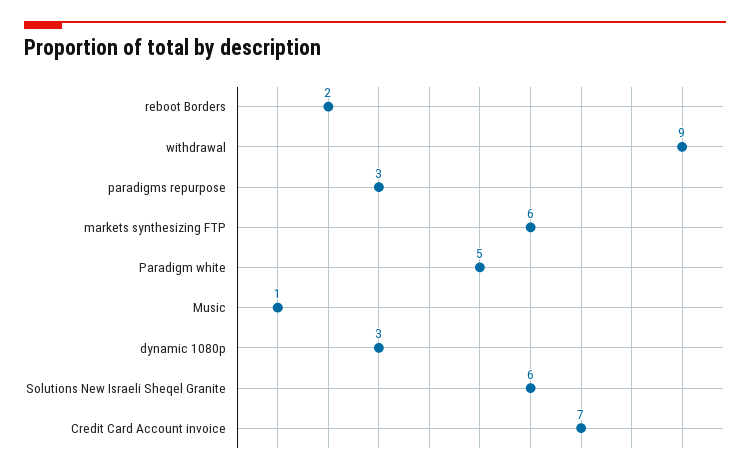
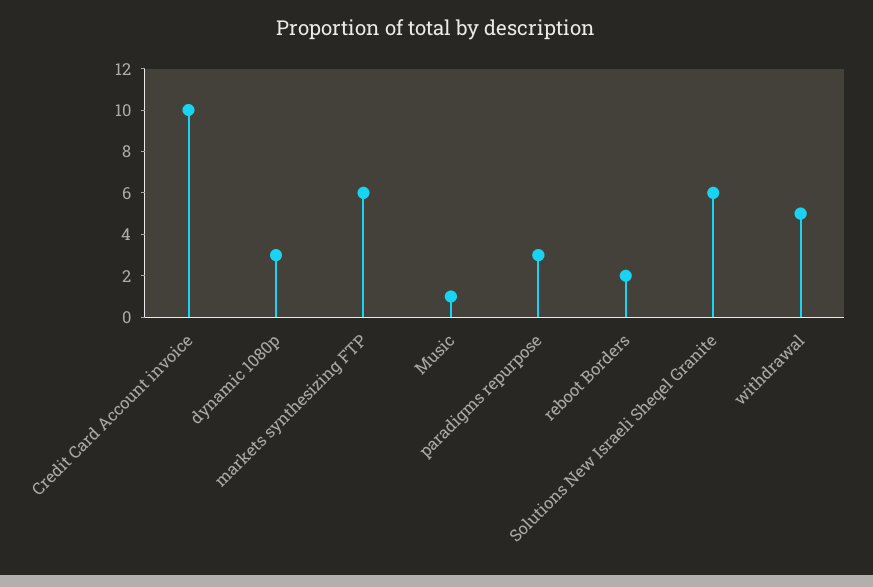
  {
    "reboot Borders": 2,
-   "withdrawal": 9,
+   "withdrawal": 5,
    "paradigms repurpose": 3,
    "markets synthesizing FTP": 6,
-   "Paradigm white": 5,
    "Music": 1,
    "dynamic 1080p": 3,
    "Solutions New Israeli Sheqel Granite": 6,
-   "Credit Card Account invoice": 7
+   "Credit Card Account invoice": 10
  }

